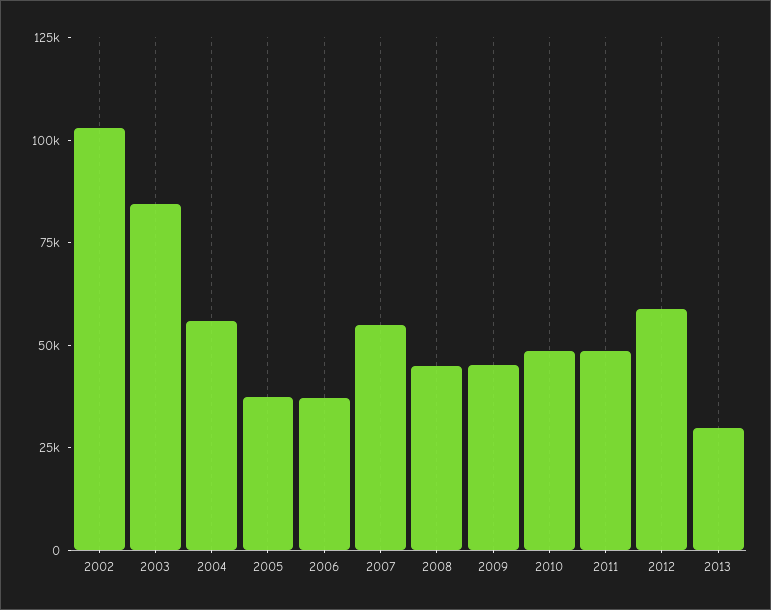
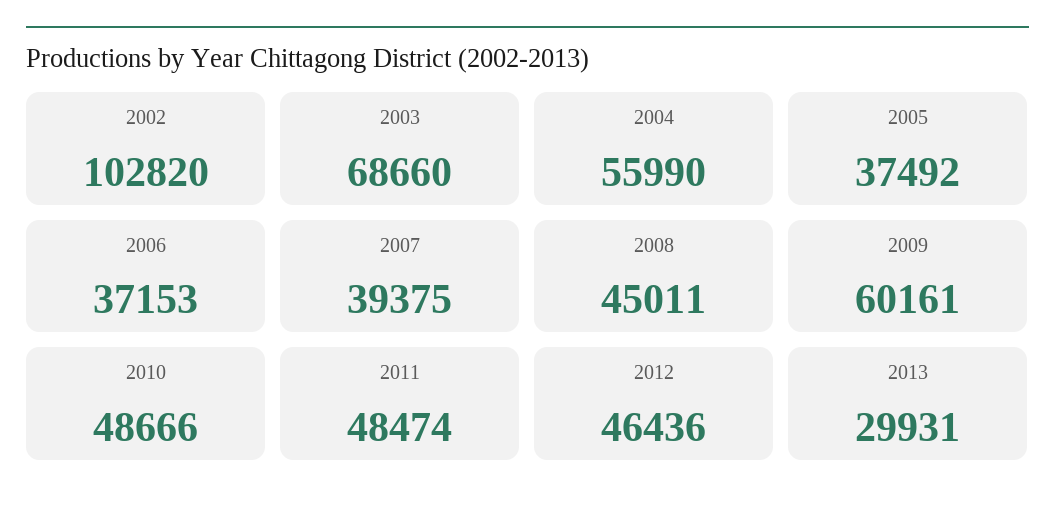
  {
    "2002": 102820,
-   "2003": 85000,
+   "2003": 68660,
    "2004": 55990,
    "2005": 37492,
    "2006": 37153,
-   "2007": 55000,
+   "2007": 39375,
    "2008": 45011,
-   "2009": 45000,
+   "2009": 60161,
    "2010": 48666,
    "2011": 48474,
-   "2012": 60000,
+   "2012": 46436,
    "2013": 29931
  }

